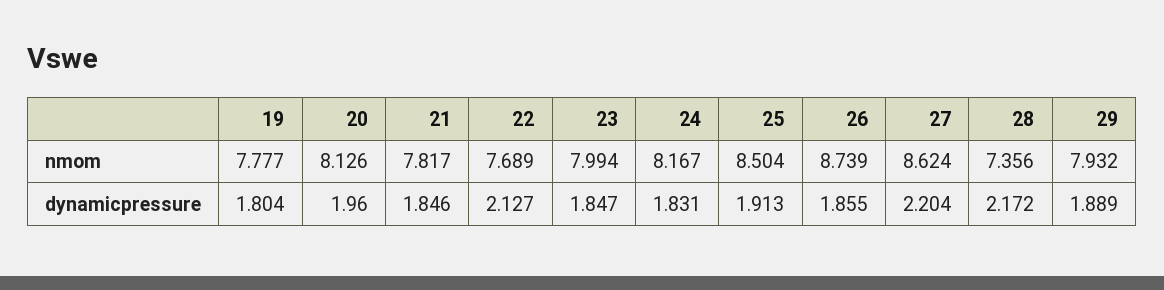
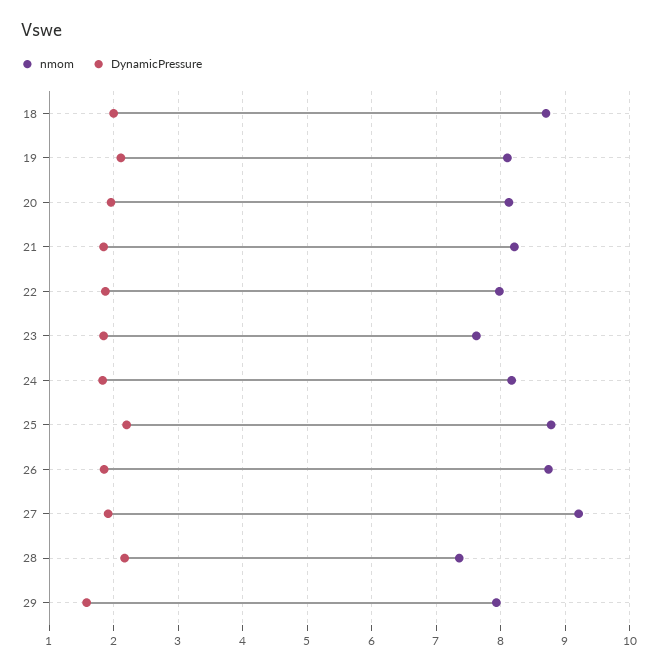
  {
    "nmom": {
-     "19": 7.777,
+     "19": 8.1,
      "20": 8.126,
-     "21": 7.817,
+     "21": 8.2,
-     "22": 7.689,
+     "22": 8,
-     "23": 7.994,
+     "23": 7.6,
      "24": 8.167,
-     "25": 8.504,
+     "25": 8.8,
      "26": 8.739,
-     "27": 8.624,
+     "27": 9.2,
      "28": 7.356,
-     "29": 7.932
+     "29": 7.932,
+     "18": 8.7
    },
    "dynamicpressure": {
-     "19": 1.804,
+     "19": 2.1,
      "20": 1.96,
      "21": 1.846,
-     "22": 2.127,
+     "22": 1.9,
      "23": 1.847,
      "24": 1.831,
-     "25": 1.913,
+     "25": 2.2,
      "26": 1.855,
-     "27": 2.204,
+     "27": 1.9,
      "28": 2.172,
-     "29": 1.889
+     "29": 1.6,
+     "18": 2
    }
  }

